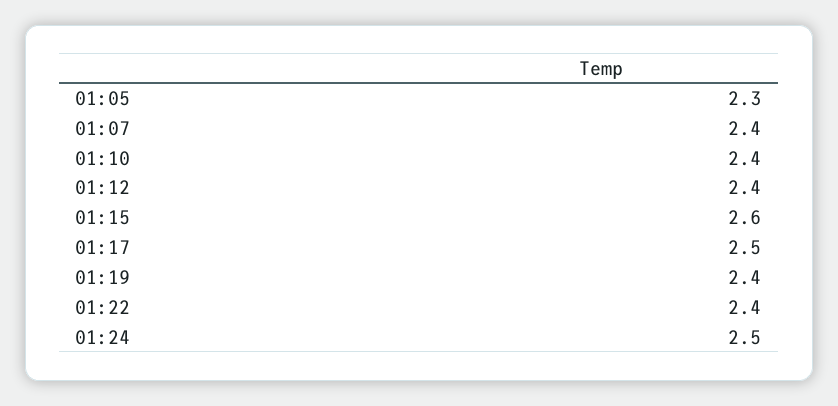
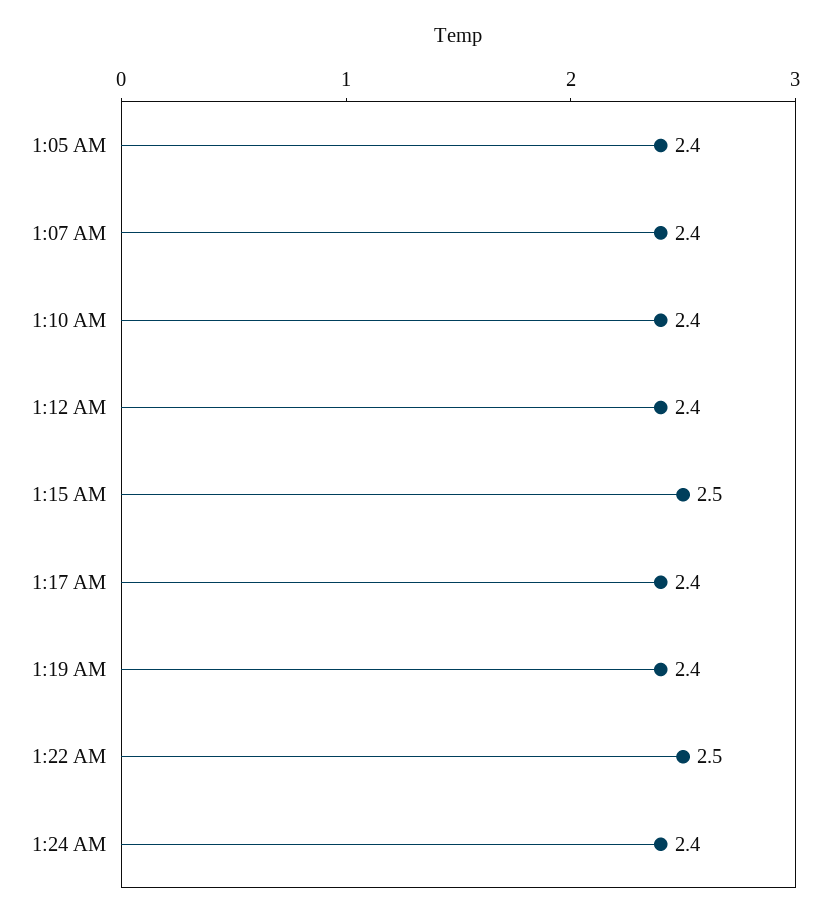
  {
-   "01:05": 2.3,
+   "01:05": 2.4,
    "01:07": 2.4,
    "01:10": 2.4,
    "01:12": 2.4,
-   "01:15": 2.6,
+   "01:15": 2.5,
-   "01:17": 2.5,
+   "01:17": 2.4,
    "01:19": 2.4,
-   "01:22": 2.4,
+   "01:22": 2.5,
-   "01:24": 2.5
+   "01:24": 2.4
  }

